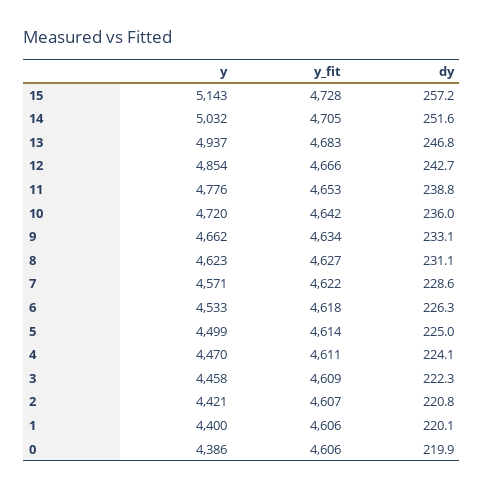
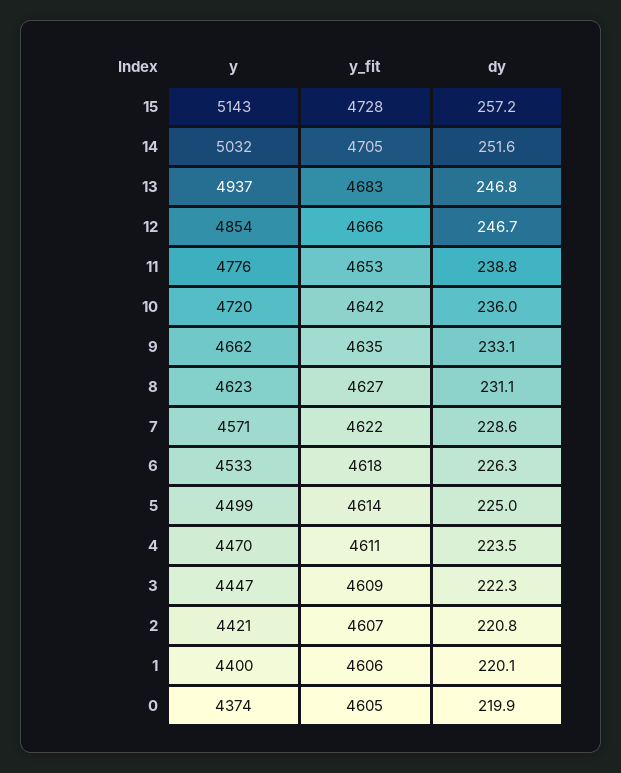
  {
    "y": {
      "15": 5143,
      "14": 5032,
      "13": 4937,
      "12": 4854,
      "11": 4776,
      "10": 4720,
      "9": 4662,
      "8": 4623,
      "7": 4571,
      "6": 4533,
      "5": 4499,
      "4": 4470,
-     "3": 4458,
+     "3": 4447,
      "2": 4421,
      "1": 4400,
-     "0": 4386
+     "0": 4374
    },
    "y_fit": {
      "15": 4728,
      "14": 4705,
      "13": 4683,
      "12": 4666,
      "11": 4653,
      "10": 4642,
-     "9": 4634,
+     "9": 4635,
      "8": 4627,
      "7": 4622,
      "6": 4618,
      "5": 4614,
      "4": 4611,
      "3": 4609,
      "2": 4607,
      "1": 4606,
-     "0": 4606
+     "0": 4605
    },
    "dy": {
      "15": 257.2,
      "14": 251.6,
      "13": 246.8,
-     "12": 242.7,
+     "12": 246.7,
      "11": 238.8,
      "10": 236,
      "9": 233.1,
      "8": 231.1,
      "7": 228.6,
      "6": 226.3,
      "5": 225,
-     "4": 224.1,
+     "4": 223.5,
      "3": 222.3,
      "2": 220.8,
      "1": 220.1,
      "0": 219.9
    }
  }

